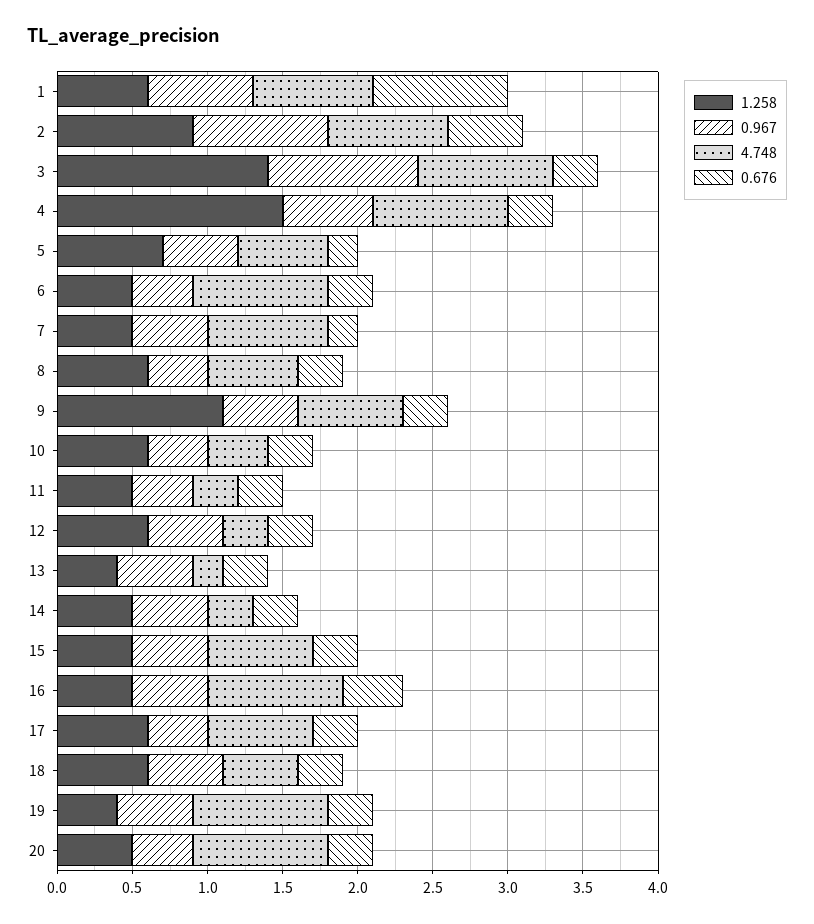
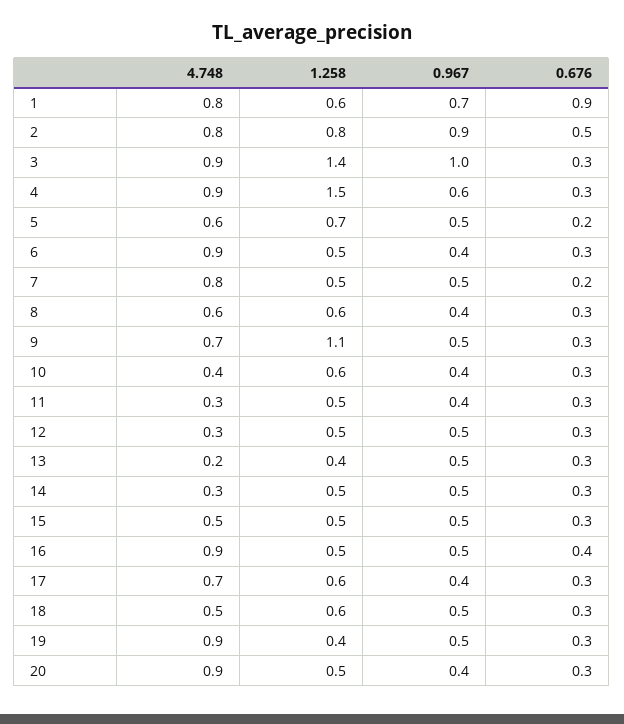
  {
    "1.258": {
      "1": 0.6,
-     "2": 0.9,
+     "2": 0.8,
      "3": 1.4,
      "4": 1.5,
      "5": 0.7,
      "6": 0.5,
      "7": 0.5,
      "8": 0.6,
      "9": 1.1,
      "10": 0.6,
      "11": 0.5,
-     "12": 0.6,
+     "12": 0.5,
      "13": 0.4,
      "14": 0.5,
      "15": 0.5,
      "16": 0.5,
      "17": 0.6,
      "18": 0.6,
      "19": 0.4,
      "20": 0.5
    },
    "0.967": {
      "1": 0.7,
      "2": 0.9,
      "3": 1,
      "4": 0.6,
      "5": 0.5,
      "6": 0.4,
      "7": 0.5,
      "8": 0.4,
      "9": 0.5,
      "10": 0.4,
      "11": 0.4,
      "12": 0.5,
      "13": 0.5,
      "14": 0.5,
      "15": 0.5,
      "16": 0.5,
      "17": 0.4,
      "18": 0.5,
      "19": 0.5,
      "20": 0.4
    },
    "4.748": {
      "1": 0.8,
      "2": 0.8,
      "3": 0.9,
      "4": 0.9,
      "5": 0.6,
      "6": 0.9,
      "7": 0.8,
      "8": 0.6,
      "9": 0.7,
      "10": 0.4,
      "11": 0.3,
      "12": 0.3,
      "13": 0.2,
      "14": 0.3,
-     "15": 0.7,
+     "15": 0.5,
      "16": 0.9,
      "17": 0.7,
      "18": 0.5,
      "19": 0.9,
      "20": 0.9
    },
    "0.676": {
      "1": 0.9,
      "2": 0.5,
      "3": 0.3,
      "4": 0.3,
      "5": 0.2,
      "6": 0.3,
      "7": 0.2,
      "8": 0.3,
      "9": 0.3,
      "10": 0.3,
      "11": 0.3,
      "12": 0.3,
      "13": 0.3,
      "14": 0.3,
      "15": 0.3,
      "16": 0.4,
      "17": 0.3,
      "18": 0.3,
      "19": 0.3,
      "20": 0.3
    }
  }

